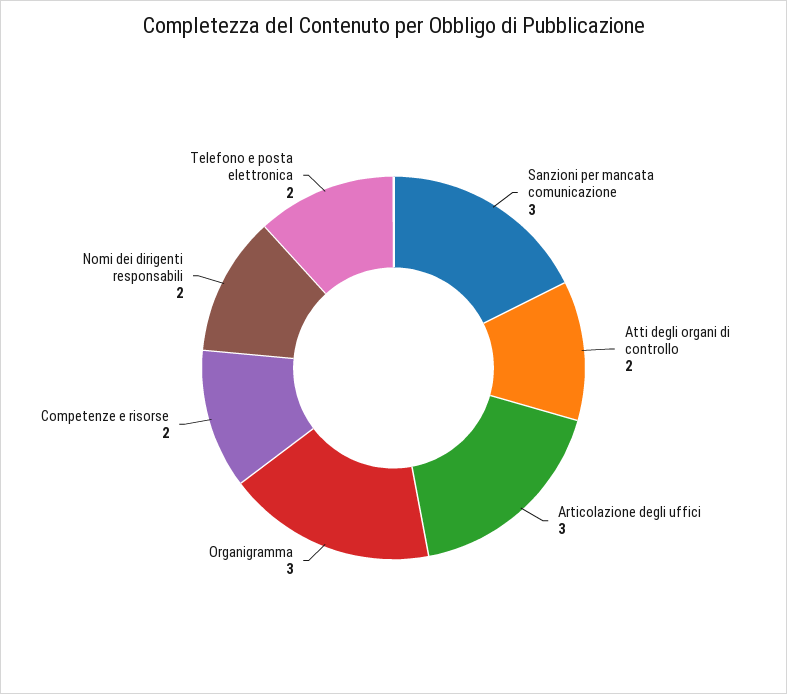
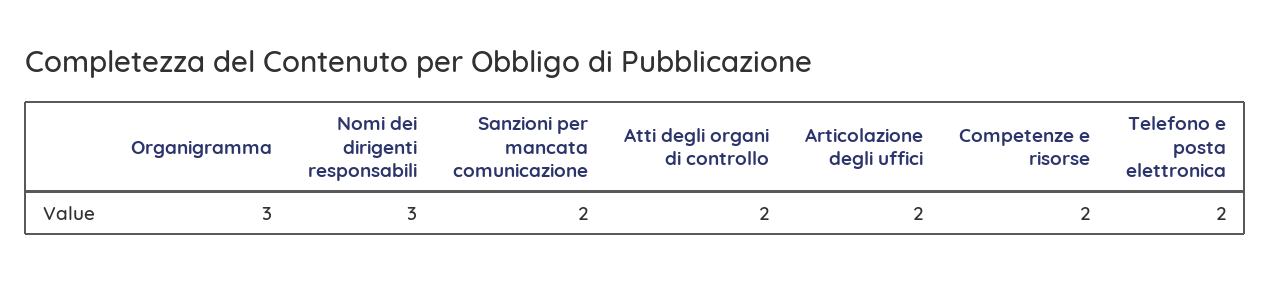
  {
-   "Sanzioni per mancata comunicazione": 3,
+   "Sanzioni per mancata comunicazione": 2,
    "Atti degli organi di controllo": 2,
-   "Articolazione degli uffici": 3,
+   "Articolazione degli uffici": 2,
    "Organigramma": 3,
    "Competenze e risorse": 2,
-   "Nomi dei dirigenti responsabili": 2,
+   "Nomi dei dirigenti responsabili": 3,
    "Telefono e posta elettronica": 2
  }

